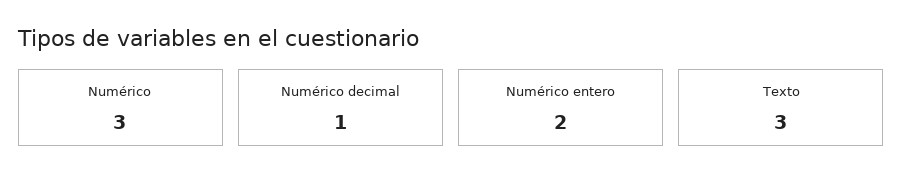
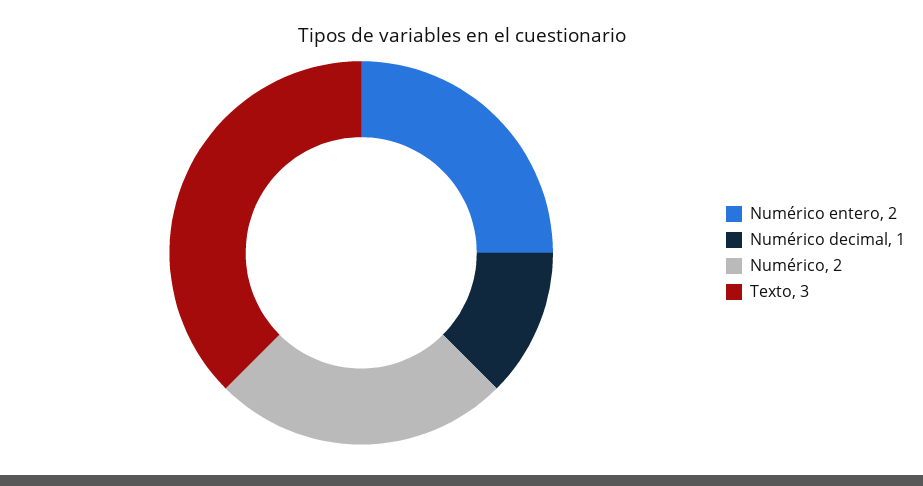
  {
-   "Numérico": 3,
+   "Numérico": 2,
    "Numérico decimal": 1,
    "Numérico entero": 2,
    "Texto": 3
  }

